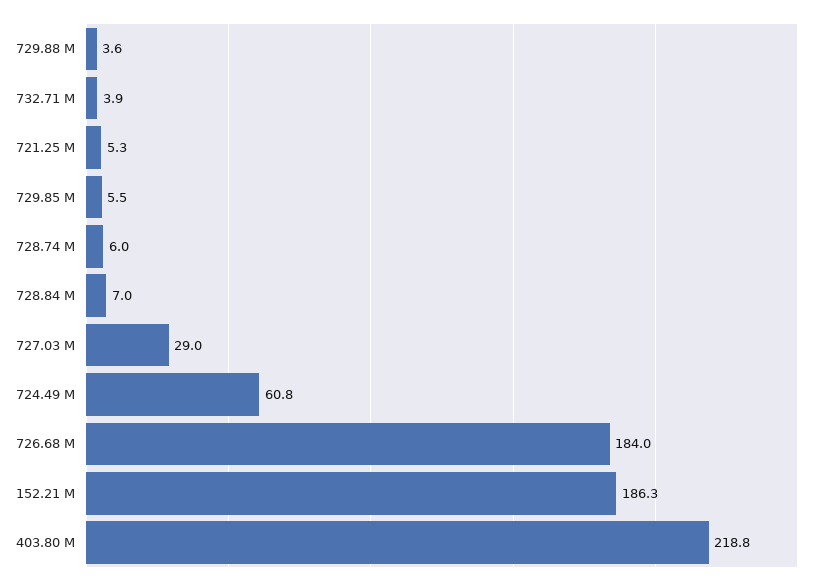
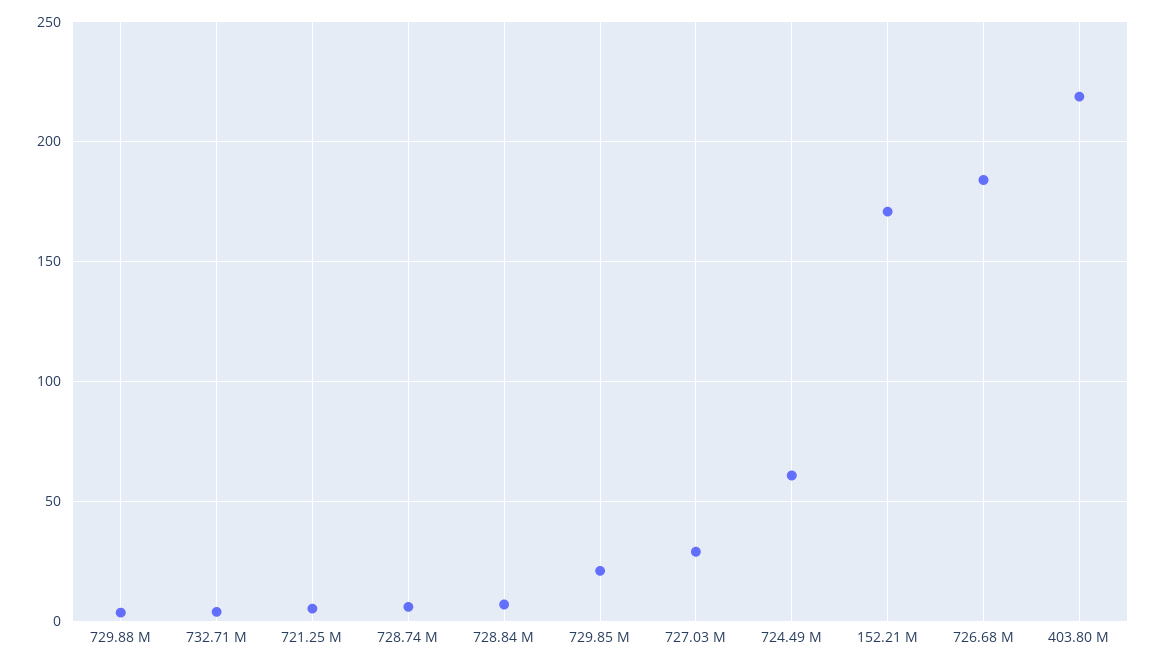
  {
    "729.88 M": 3.6,
    "732.71 M": 3.9,
    "721.25 M": 5.3,
-   "729.85 M": 5.5,
+   "729.85 M": 20,
    "728.74 M": 6,
    "728.84 M": 7,
    "727.03 M": 29,
    "724.49 M": 60.8,
    "726.68 M": 184,
-   "152.21 M": 186.3,
+   "152.21 M": 170,
    "403.80 M": 218.8
  }

